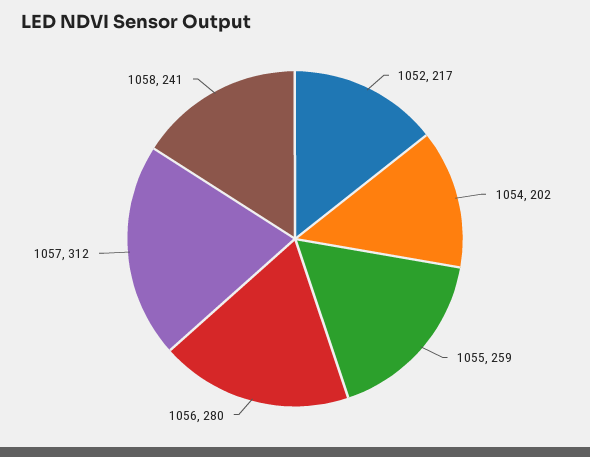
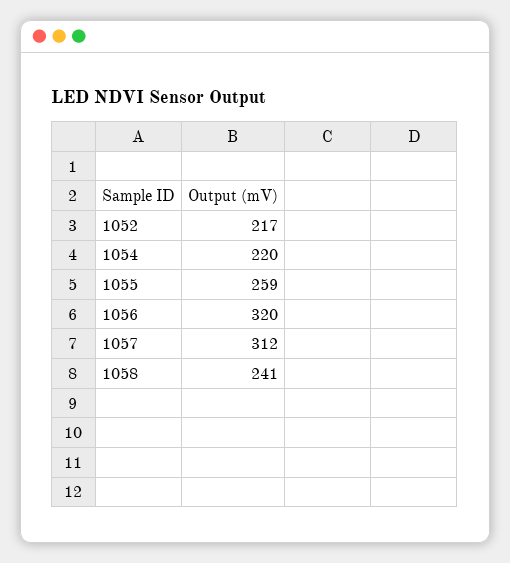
  {
    "1052": 217,
-   "1054": 202,
+   "1054": 220,
    "1055": 259,
-   "1056": 280,
+   "1056": 320,
    "1057": 312,
    "1058": 241
  }

